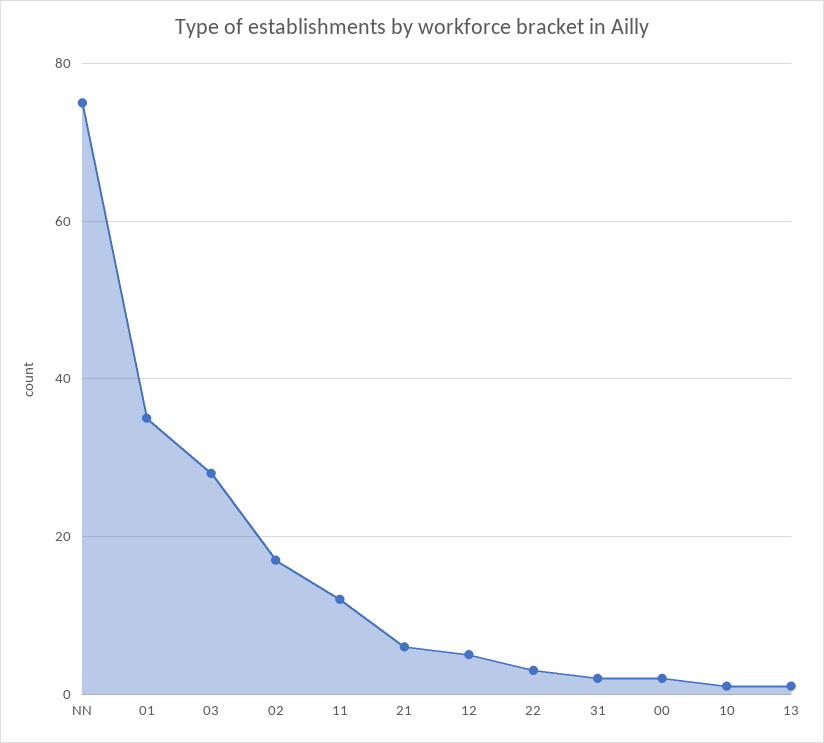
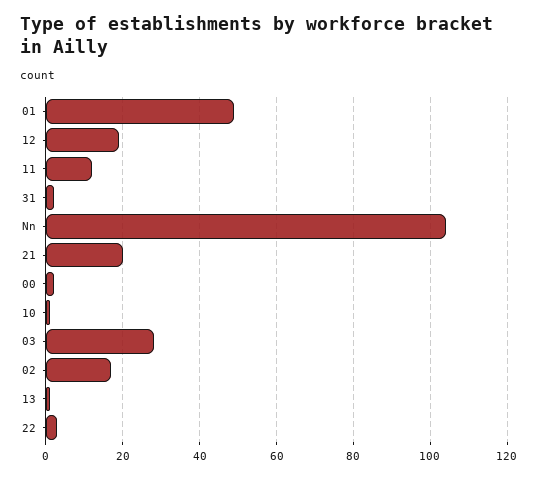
  {
-   "NN": 75,
+   "NN": 105,
-   "01": 35,
+   "01": 50,
    "03": 30,
    "02": 15,
    "11": 10,
-   "21": 5,
+   "21": 20,
-   "12": 5,
+   "12": 20,
    "22": 5,
    "31": 0,
    "00": 0,
    "10": 0,
    "13": 0
  }

